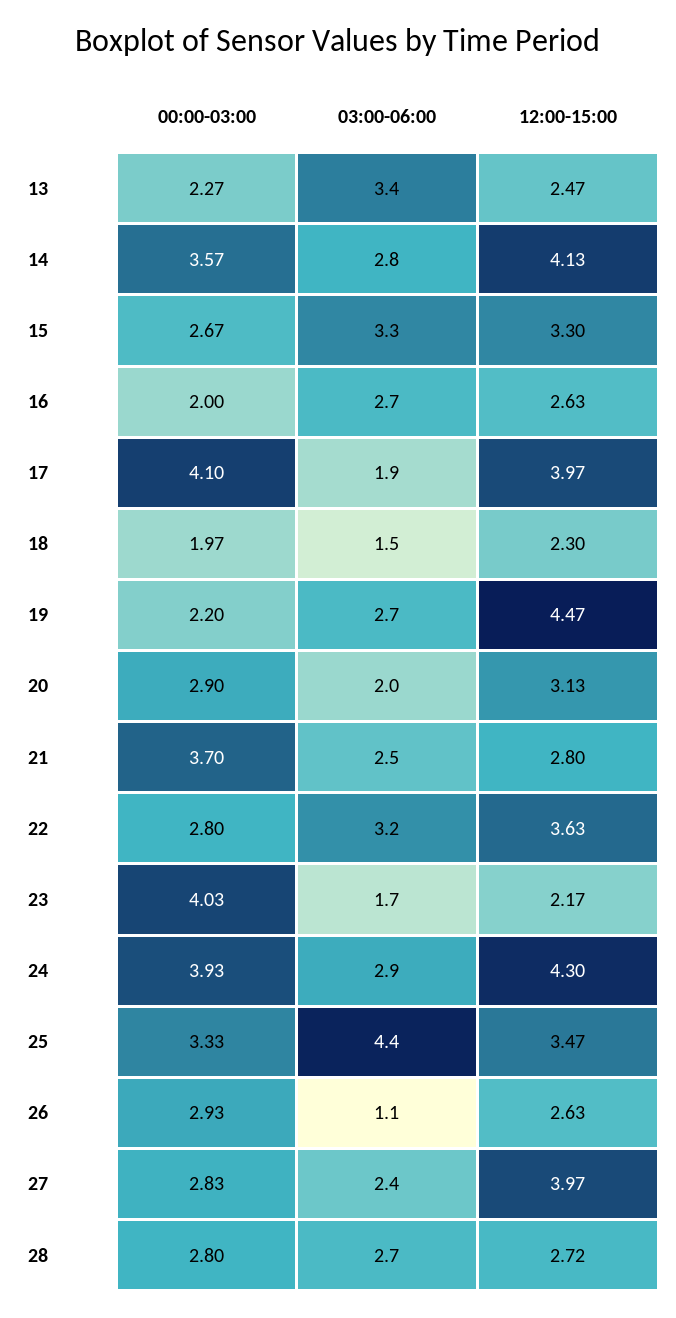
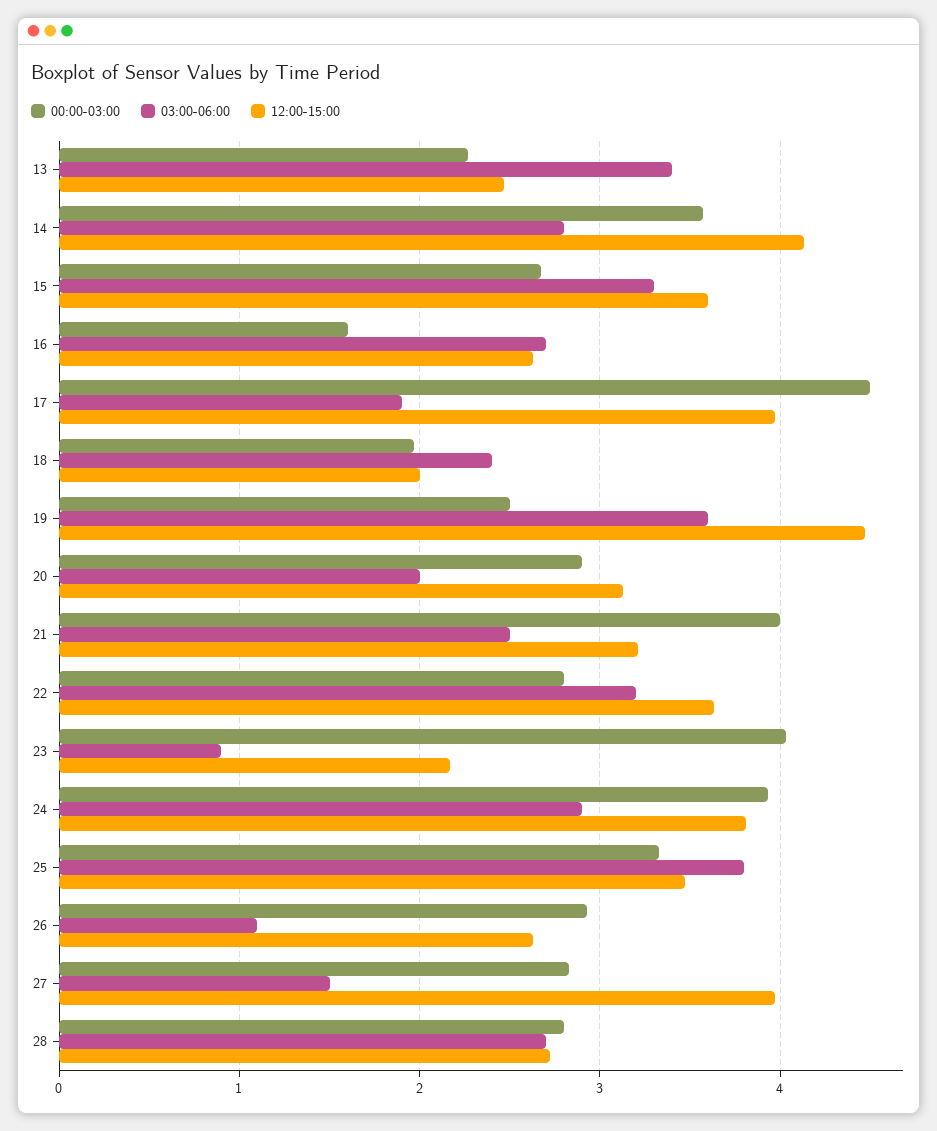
  {
    "00:00-03:00": {
      "13": 2.27,
      "14": 3.57,
      "15": 2.67,
-     "16": 2,
+     "16": 1.6,
-     "17": 4.1,
+     "17": 4.5,
      "18": 1.97,
-     "19": 2.2,
+     "19": 2.5,
      "20": 2.9,
-     "21": 3.7,
+     "21": 4,
      "22": 2.8,
      "23": 4.03,
      "24": 3.93,
      "25": 3.33,
      "26": 2.93,
      "27": 2.83,
      "28": 2.8
    },
    "03:00-06:00": {
      "13": 3.4,
      "14": 2.8,
      "15": 3.3,
      "16": 2.7,
      "17": 1.9,
-     "18": 1.5,
+     "18": 2.4,
-     "19": 2.7,
+     "19": 3.6,
      "20": 2,
      "21": 2.5,
      "22": 3.2,
-     "23": 1.7,
+     "23": 0.9,
      "24": 2.9,
-     "25": 4.4,
+     "25": 3.8,
      "26": 1.1,
-     "27": 2.4,
+     "27": 1.5,
      "28": 2.7
    },
    "12:00-15:00": {
      "13": 2.47,
      "14": 4.13,
-     "15": 3.3,
+     "15": 3.6,
      "16": 2.63,
      "17": 3.97,
-     "18": 2.3,
+     "18": 2,
      "19": 4.47,
      "20": 3.13,
-     "21": 2.8,
+     "21": 3.2,
      "22": 3.63,
      "23": 2.17,
-     "24": 4.3,
+     "24": 3.8,
      "25": 3.47,
      "26": 2.63,
      "27": 3.97,
      "28": 2.72
    }
  }

